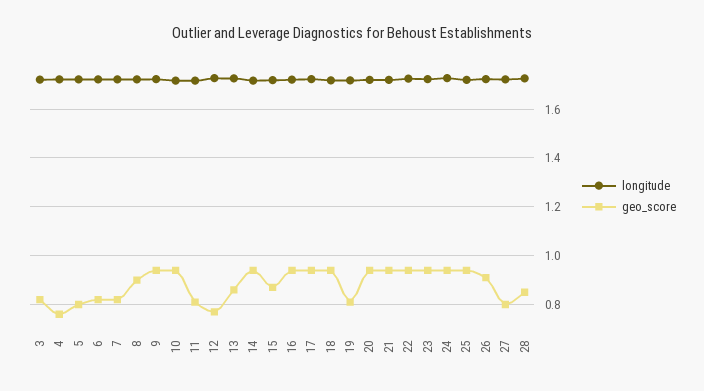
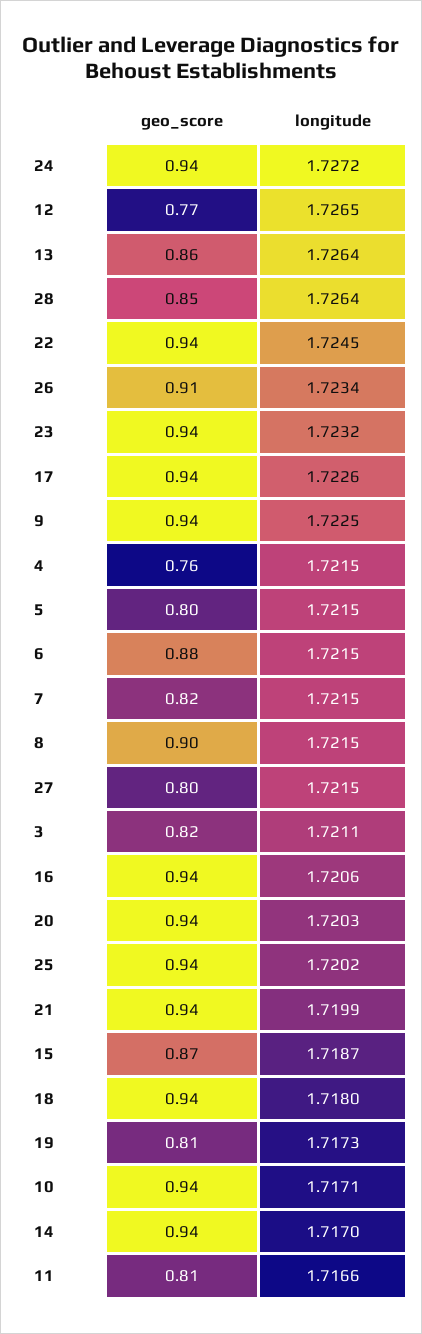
  {
    "longitude": {
      "3": 1.7211,
      "4": 1.7215,
      "5": 1.7215,
      "6": 1.7215,
      "7": 1.7215,
      "8": 1.7215,
      "9": 1.7225,
      "10": 1.7171,
      "11": 1.7166,
      "12": 1.7265,
      "13": 1.7264,
      "14": 1.717,
      "15": 1.7187,
      "16": 1.7206,
      "17": 1.7226,
      "18": 1.718,
      "19": 1.7173,
      "20": 1.7203,
      "21": 1.7199,
      "22": 1.7245,
      "23": 1.7232,
      "24": 1.7272,
      "25": 1.7202,
      "26": 1.7234,
      "27": 1.7215,
      "28": 1.7264
    },
    "geo_score": {
      "3": 0.82,
      "4": 0.76,
      "5": 0.8,
-     "6": 0.825,
+     "6": 0.88,
      "7": 0.82,
      "8": 0.9,
      "9": 0.94,
      "10": 0.94,
      "11": 0.81,
      "12": 0.77,
      "13": 0.86,
      "14": 0.94,
      "15": 0.87,
      "16": 0.94,
      "17": 0.94,
      "18": 0.94,
      "19": 0.81,
      "20": 0.94,
      "21": 0.94,
      "22": 0.94,
      "23": 0.94,
      "24": 0.94,
      "25": 0.94,
      "26": 0.91,
      "27": 0.8,
      "28": 0.85
    }
  }

